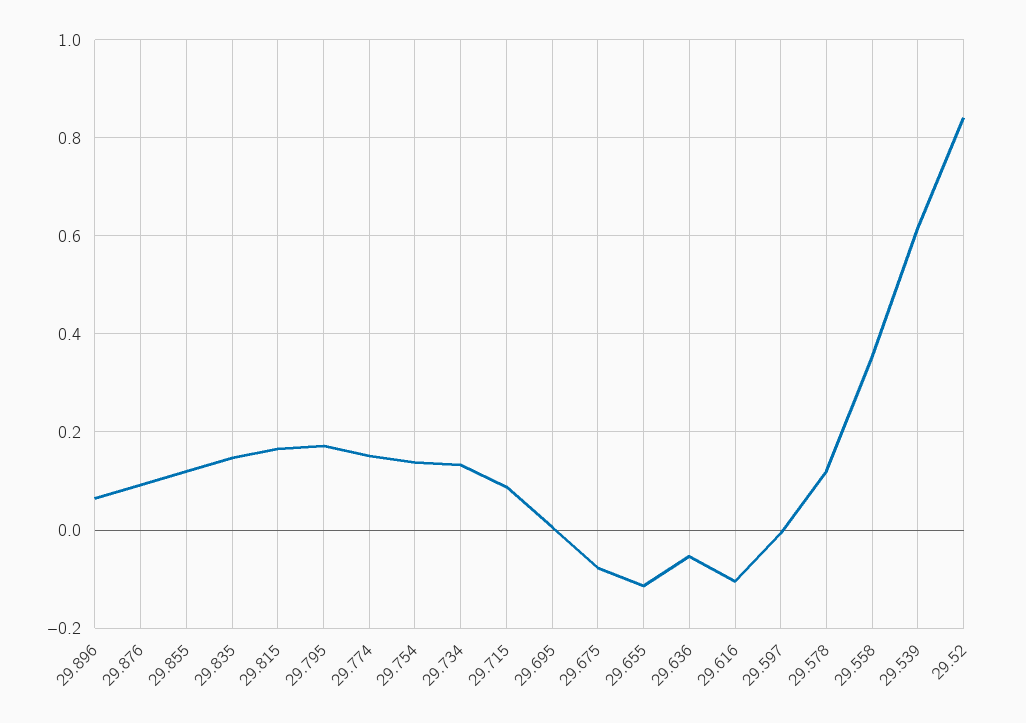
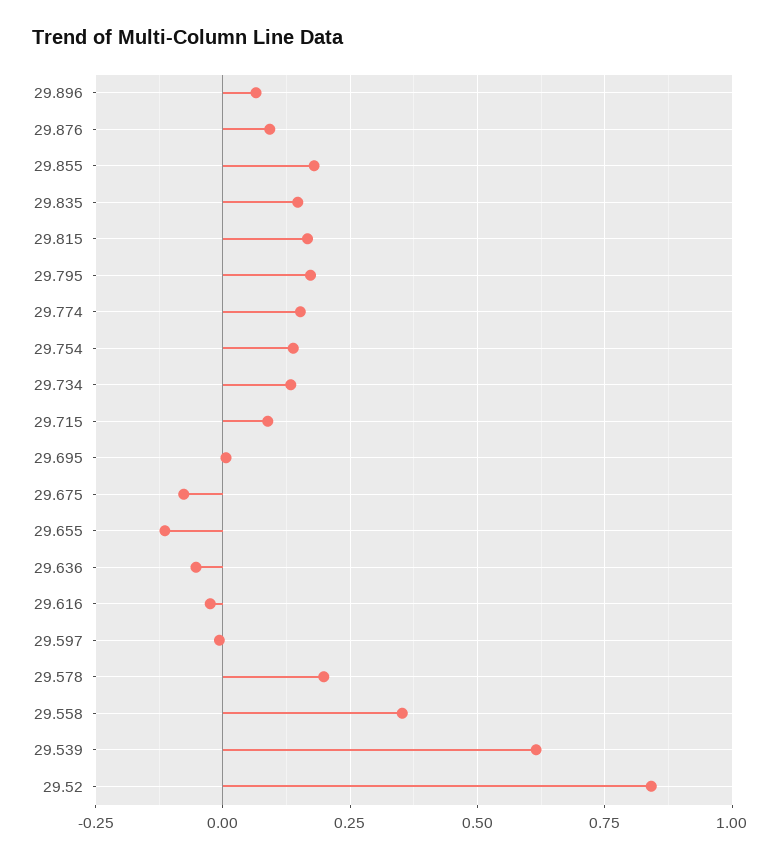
  {
    "29.896": 0.06,
    "29.876": 0.1,
-   "29.855": 0.12,
+   "29.855": 0.175,
    "29.835": 0.14,
    "29.815": 0.16,
    "29.795": 0.18,
    "29.774": 0.16,
    "29.754": 0.14,
    "29.734": 0.14,
    "29.715": 0.08,
    "29.695": 0,
    "29.675": -0.08,
    "29.655": -0.12,
    "29.636": -0.06,
-   "29.616": -0.1,
+   "29.616": -0.025,
    "29.597": 0,
-   "29.578": 0.12,
+   "29.578": 0.2,
    "29.558": 0.36,
    "29.539": 0.62,
    "29.52": 0.84
  }

